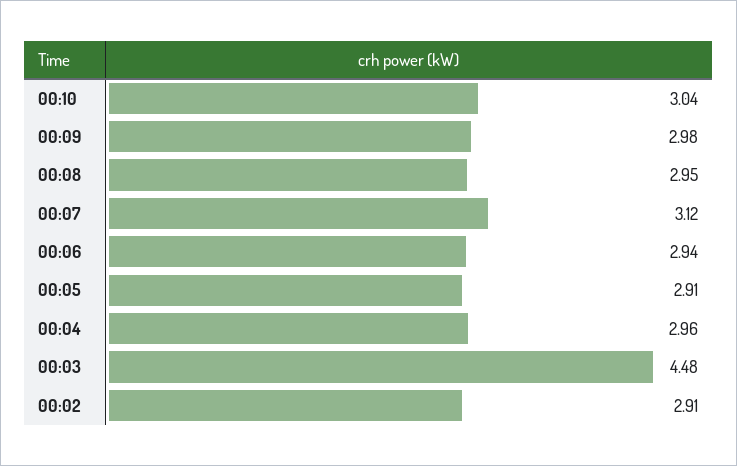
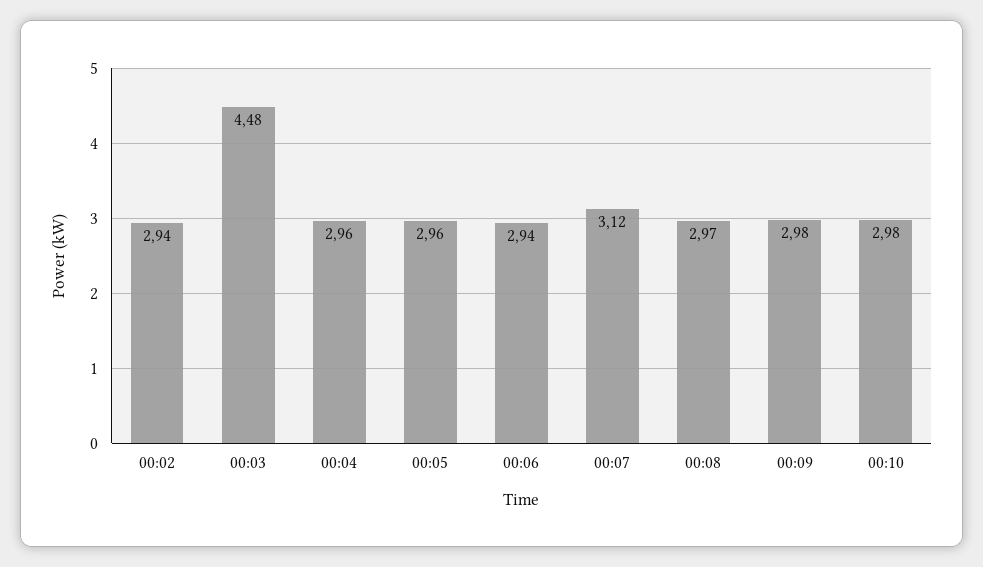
  {
-   "00:10": 3.04,
+   "00:10": 2.98,
    "00:09": 2.98,
-   "00:08": 2.95,
+   "00:08": 2.97,
    "00:07": 3.12,
    "00:06": 2.94,
-   "00:05": 2.91,
+   "00:05": 2.96,
    "00:04": 2.96,
    "00:03": 4.48,
-   "00:02": 2.91
+   "00:02": 2.94
  }

